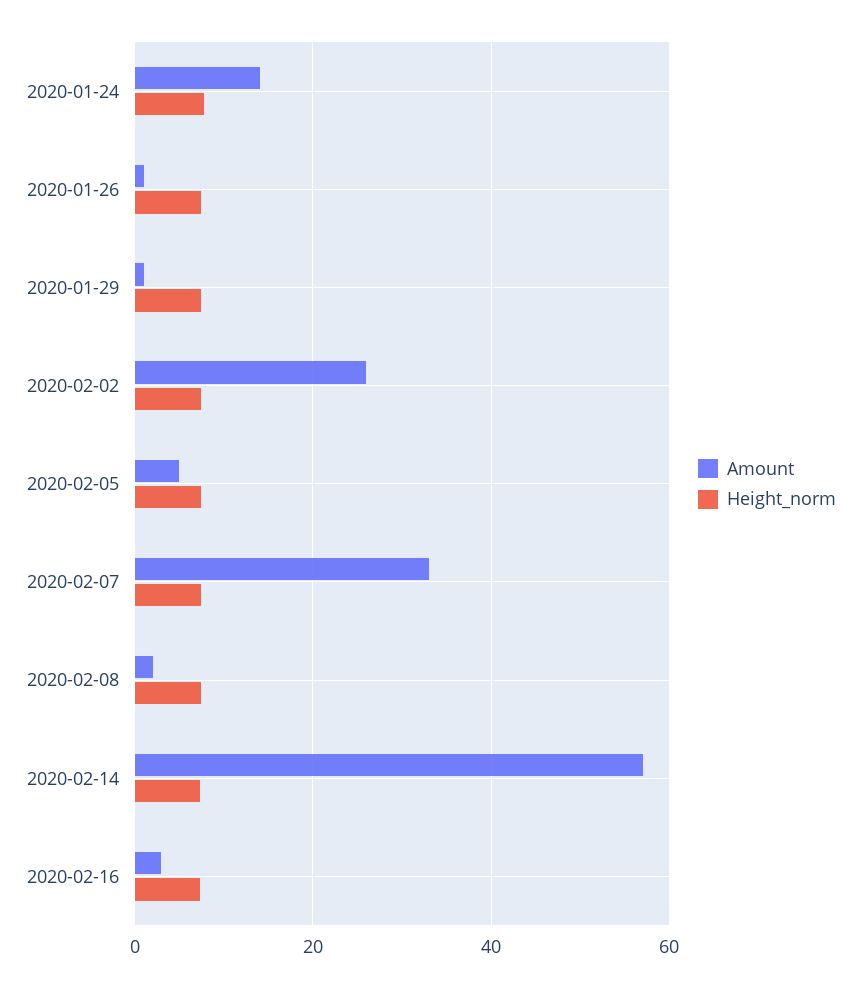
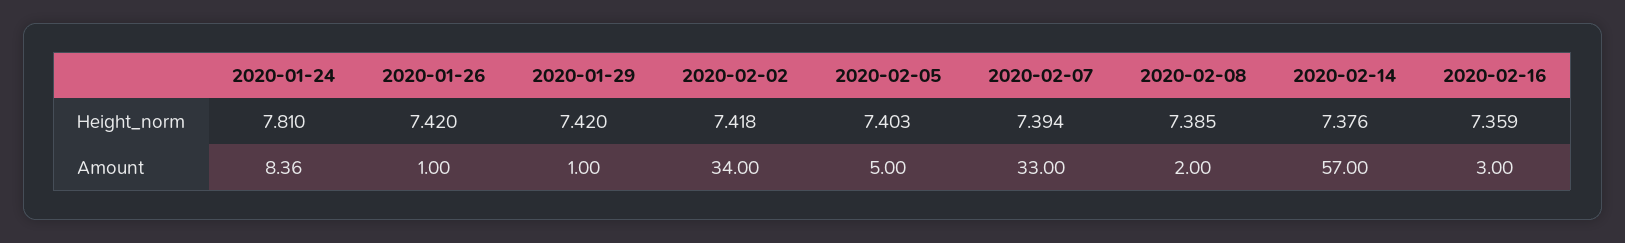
  {
    "Amount": {
-     "2020-01-24": 14,
+     "2020-01-24": 8.36,
      "2020-01-26": 1,
      "2020-01-29": 1,
-     "2020-02-02": 26,
+     "2020-02-02": 34,
      "2020-02-05": 5,
      "2020-02-07": 33,
      "2020-02-08": 2,
      "2020-02-14": 57,
      "2020-02-16": 3
    },
    "Height_norm": {
      "2020-01-24": 7.81,
      "2020-01-26": 7.42,
      "2020-01-29": 7.42,
      "2020-02-02": 7.418,
      "2020-02-05": 7.403,
      "2020-02-07": 7.394,
      "2020-02-08": 7.385,
      "2020-02-14": 7.376,
      "2020-02-16": 7.359
    }
  }

